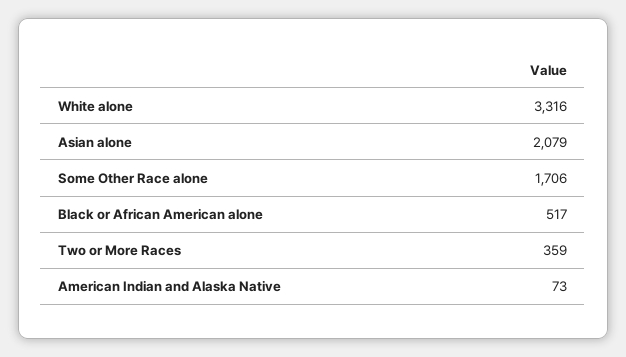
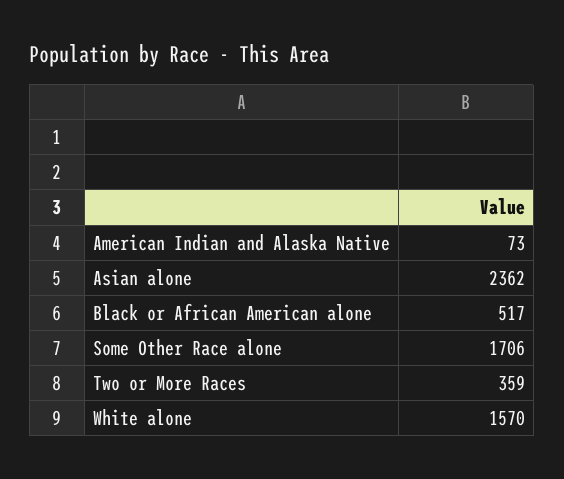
  {
-   "White alone": 3316,
+   "White alone": 1570,
-   "Asian alone": 2079,
+   "Asian alone": 2362,
    "Some Other Race alone": 1706,
    "Black or African American alone": 517,
    "Two or More Races": 359,
    "American Indian and Alaska Native": 73
  }

